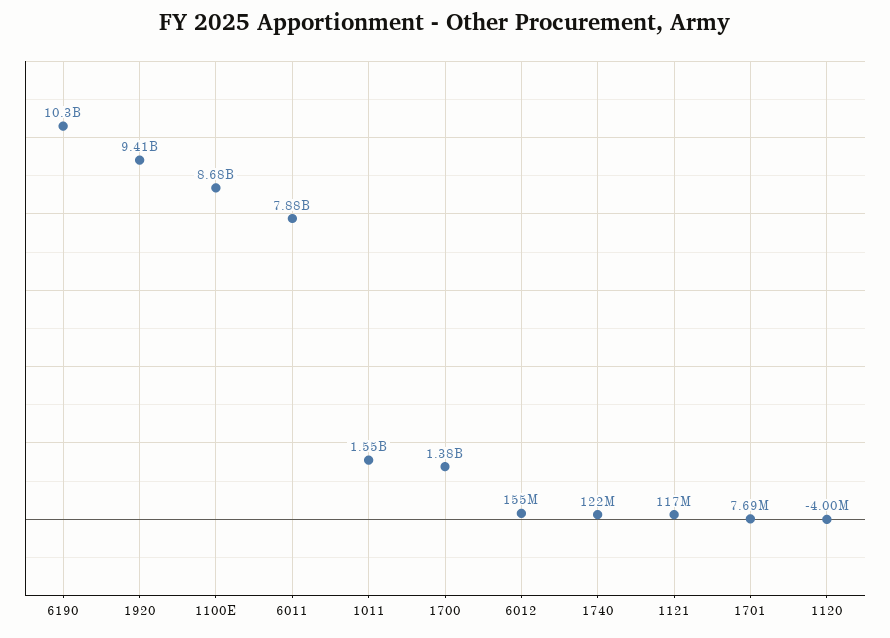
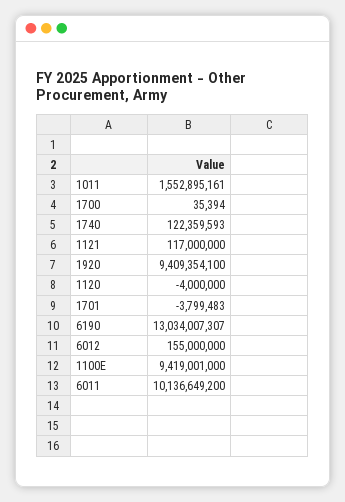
  {
-   "6190": 10300000000,
+   "6190": 13034007307,
    "1920": 9409354100,
-   "1100E": 8680000000,
+   "1100E": 9419001000,
-   "6011": 7880000000,
+   "6011": 10136649200,
    "1011": 1552895161,
-   "1700": 1380000000,
+   "1700": 35394,
    "6012": 155000000,
    "1740": 122359593,
    "1121": 117000000,
-   "1701": 7690000,
+   "1701": -3799483,
    "1120": -4000000
  }

